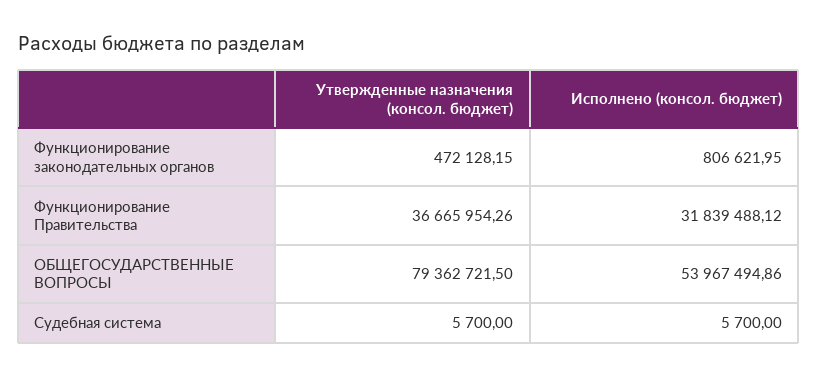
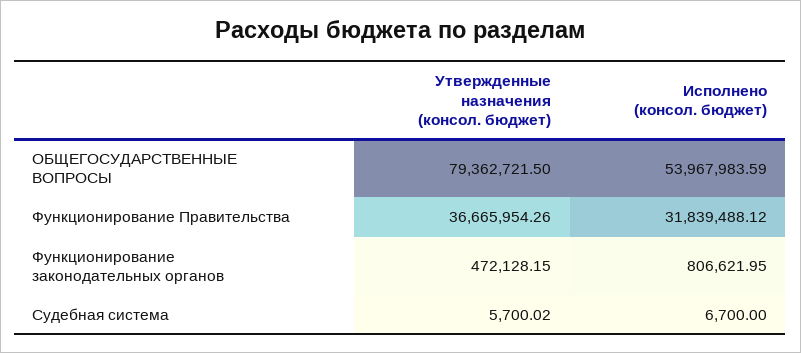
  {
    "Утвержденные назначения (консол. бюджет)": {
      "Функционирование законодательных органов": 472128.15,
      "Функционирование Правительства": 36665954.26,
      "ОБЩЕГОСУДАРСТВЕННЫЕ ВОПРОСЫ": 79362721.5,
-     "Судебная система": 5700
+     "Судебная система": 5700.02
    },
    "Исполнено (консол. бюджет)": {
      "Функционирование законодательных органов": 806621.95,
      "Функционирование Правительства": 31839488.12,
-     "ОБЩЕГОСУДАРСТВЕННЫЕ ВОПРОСЫ": 53967494.86,
+     "ОБЩЕГОСУДАРСТВЕННЫЕ ВОПРОСЫ": 53967983.59,
-     "Судебная система": 5700
+     "Судебная система": 6700
    }
  }

